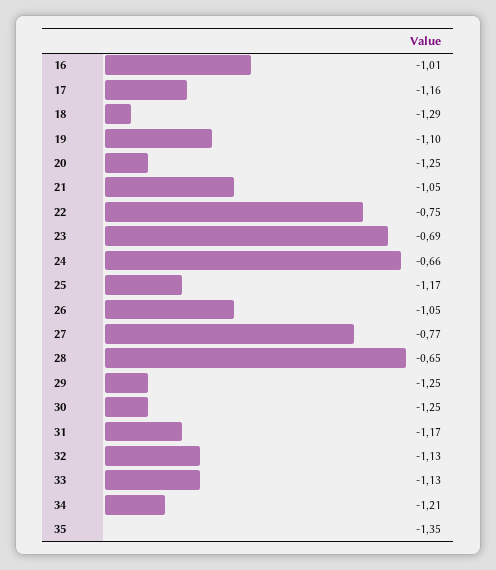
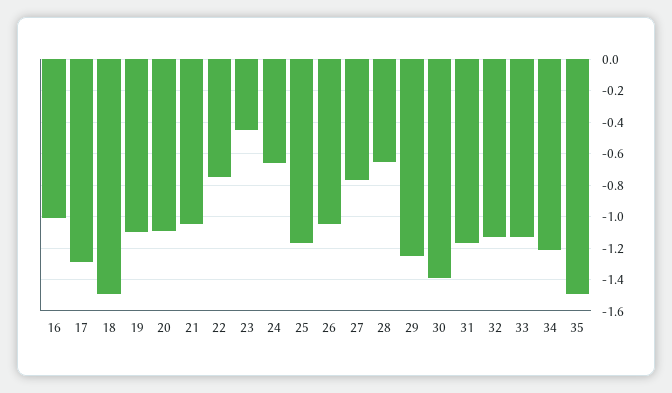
  {
    "16": -1.01,
-   "17": -1.16,
+   "17": -1.3,
-   "18": -1.29,
+   "18": -1.5,
    "19": -1.1,
-   "20": -1.25,
+   "20": -1.1,
    "21": -1.05,
    "22": -0.75,
-   "23": -0.69,
+   "23": -0.45,
    "24": -0.66,
    "25": -1.17,
    "26": -1.05,
    "27": -0.77,
    "28": -0.65,
    "29": -1.25,
-   "30": -1.25,
+   "30": -1.4,
    "31": -1.17,
    "32": -1.13,
    "33": -1.13,
    "34": -1.21,
-   "35": -1.35
+   "35": -1.5
  }

